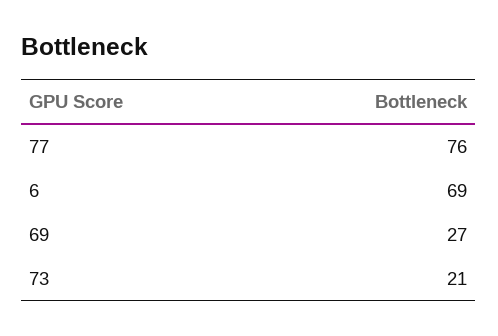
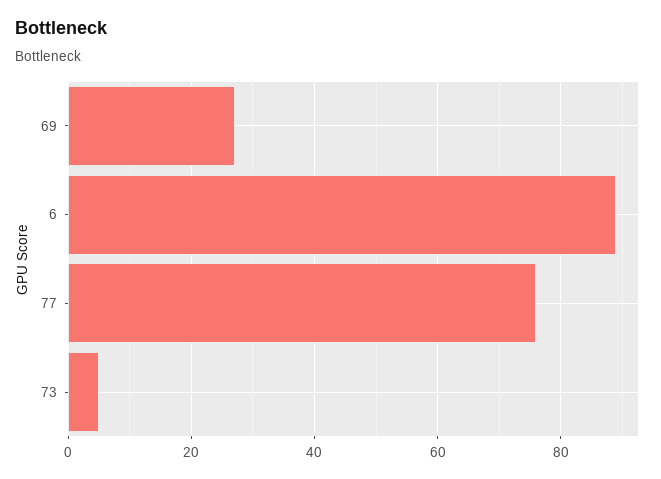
  {
    "77": 76,
-   "6": 69,
+   "6": 90,
    "69": 27,
-   "73": 21
+   "73": 5
  }

